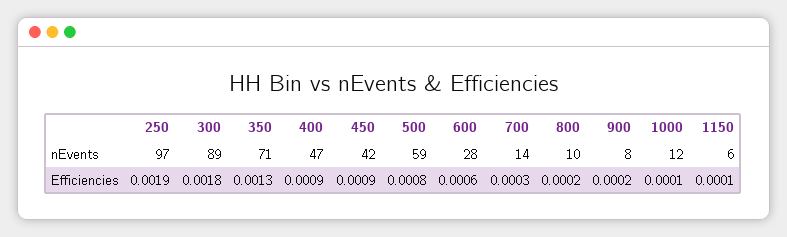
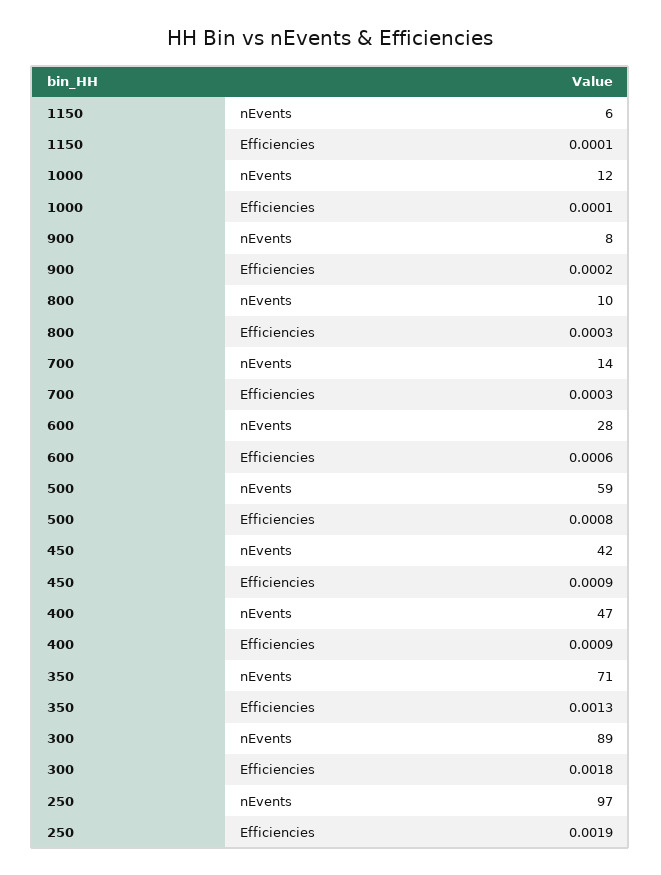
  {
    "250": {
      "nEvents": 97,
      "Efficiencies": 0.0019
    },
    "300": {
      "nEvents": 89,
      "Efficiencies": 0.0018
    },
    "350": {
      "nEvents": 71,
      "Efficiencies": 0.0013
    },
    "400": {
      "nEvents": 47,
      "Efficiencies": 0.0009
    },
    "450": {
      "nEvents": 42,
      "Efficiencies": 0.0009
    },
    "500": {
      "nEvents": 59,
      "Efficiencies": 0.0008
    },
    "600": {
      "nEvents": 28,
      "Efficiencies": 0.0006
    },
    "700": {
      "nEvents": 14,
      "Efficiencies": 0.0003
    },
    "800": {
      "nEvents": 10,
-     "Efficiencies": 0.0002
+     "Efficiencies": 0.0003
    },
    "900": {
      "nEvents": 8,
      "Efficiencies": 0.0002
    },
    "1000": {
      "nEvents": 12,
      "Efficiencies": 0.0001
    },
    "1150": {
      "nEvents": 6,
      "Efficiencies": 0.0001
    }
  }

